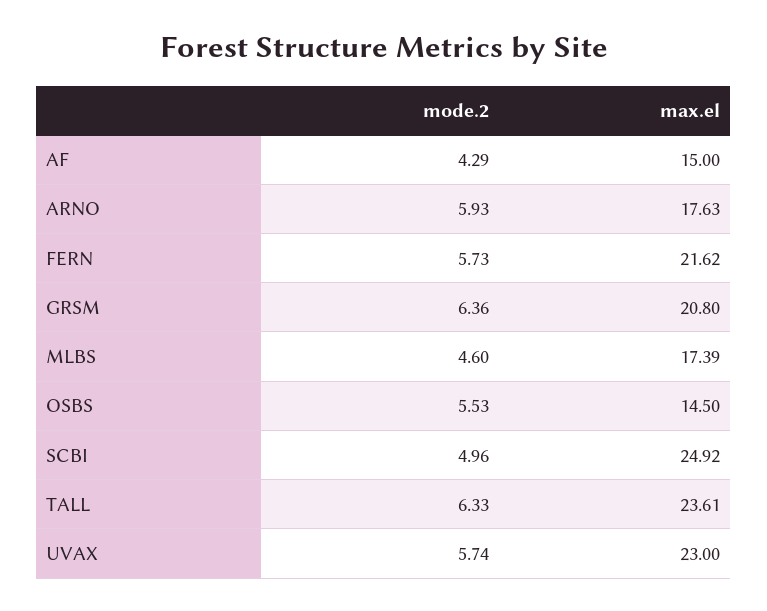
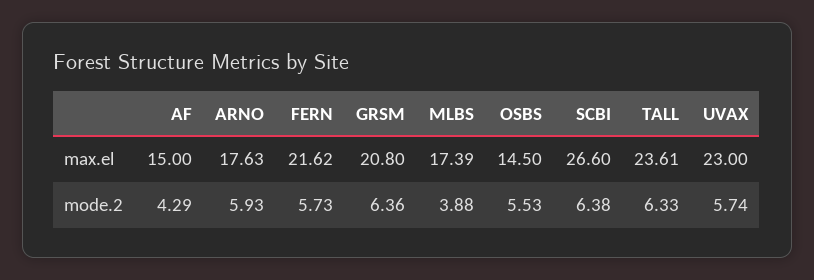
  {
    "mode.2": {
      "AF": 4.29,
      "ARNO": 5.93,
      "FERN": 5.73,
      "GRSM": 6.36,
-     "MLBS": 4.6,
+     "MLBS": 3.88,
      "OSBS": 5.53,
-     "SCBI": 4.96,
+     "SCBI": 6.38,
      "TALL": 6.33,
      "UVAX": 5.74
    },
    "max.el": {
      "AF": 15,
      "ARNO": 17.63,
      "FERN": 21.62,
      "GRSM": 20.8,
      "MLBS": 17.39,
      "OSBS": 14.5,
-     "SCBI": 24.92,
+     "SCBI": 26.6,
      "TALL": 23.61,
      "UVAX": 23
    }
  }

